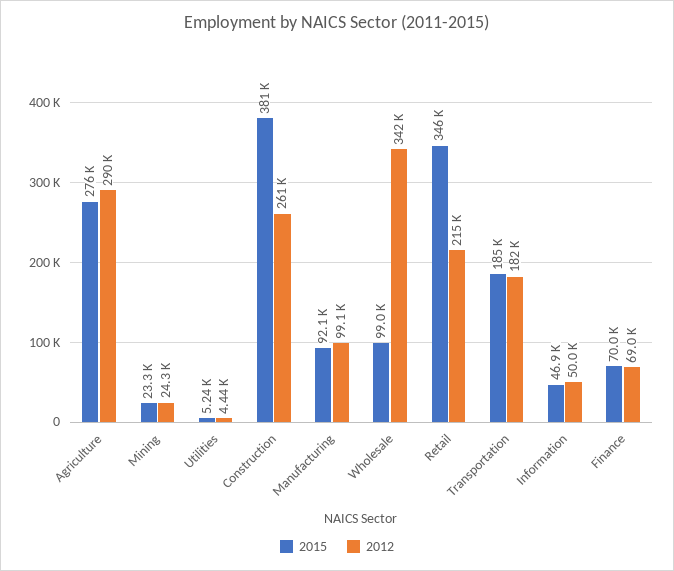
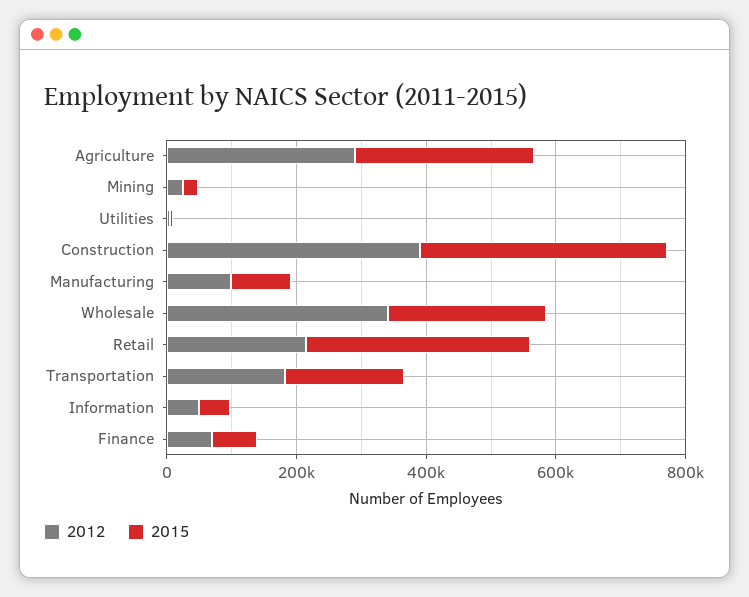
  {
    "2015": {
      "Agriculture": 276000,
      "Mining": 23300,
      "Utilities": 5240,
      "Construction": 381000,
      "Manufacturing": 92100,
-     "Wholesale": 99000,
+     "Wholesale": 250000,
      "Retail": 346000,
      "Transportation": 185000,
      "Information": 46900,
      "Finance": 70000
    },
    "2012": {
      "Agriculture": 290000,
      "Mining": 24300,
      "Utilities": 4440,
-     "Construction": 261000,
+     "Construction": 400000,
      "Manufacturing": 99100,
      "Wholesale": 342000,
      "Retail": 215000,
      "Transportation": 182000,
      "Information": 50000,
      "Finance": 69000
    }
  }

